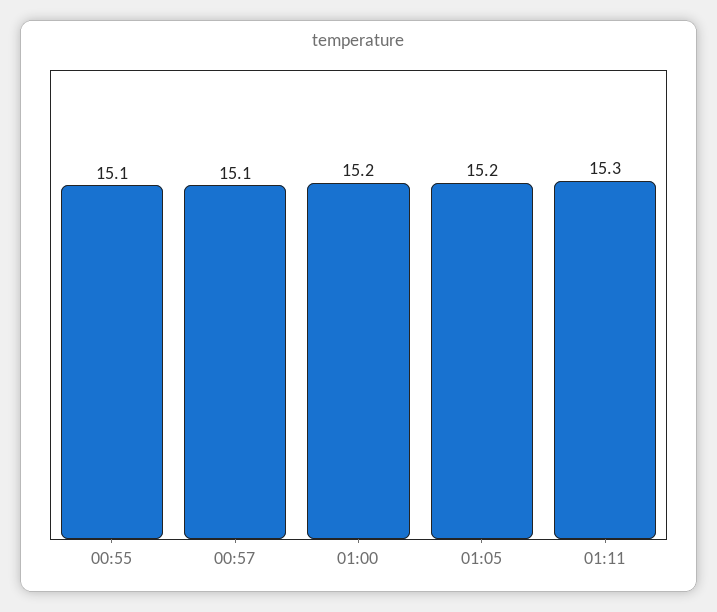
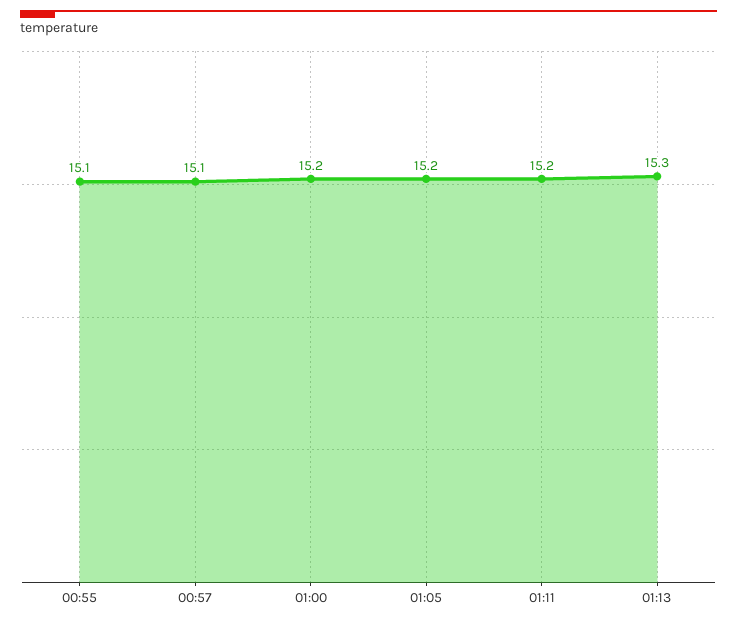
  {
    "00:55": 15.1,
    "00:57": 15.1,
    "01:00": 15.2,
    "01:05": 15.2,
-   "01:11": 15.3
+   "01:11": 15.2,
+   "01:13": 15.3
  }

